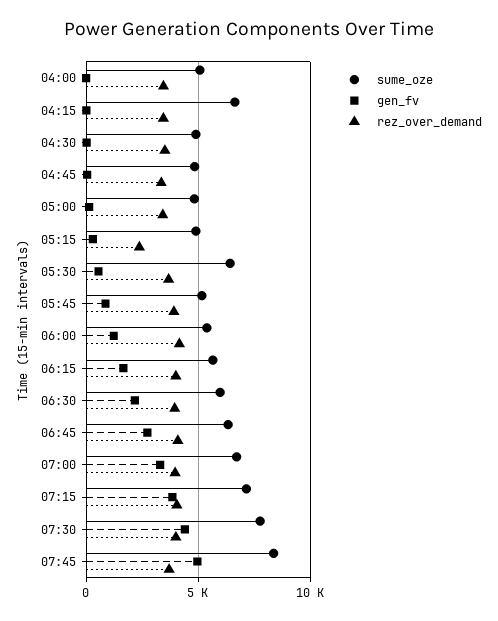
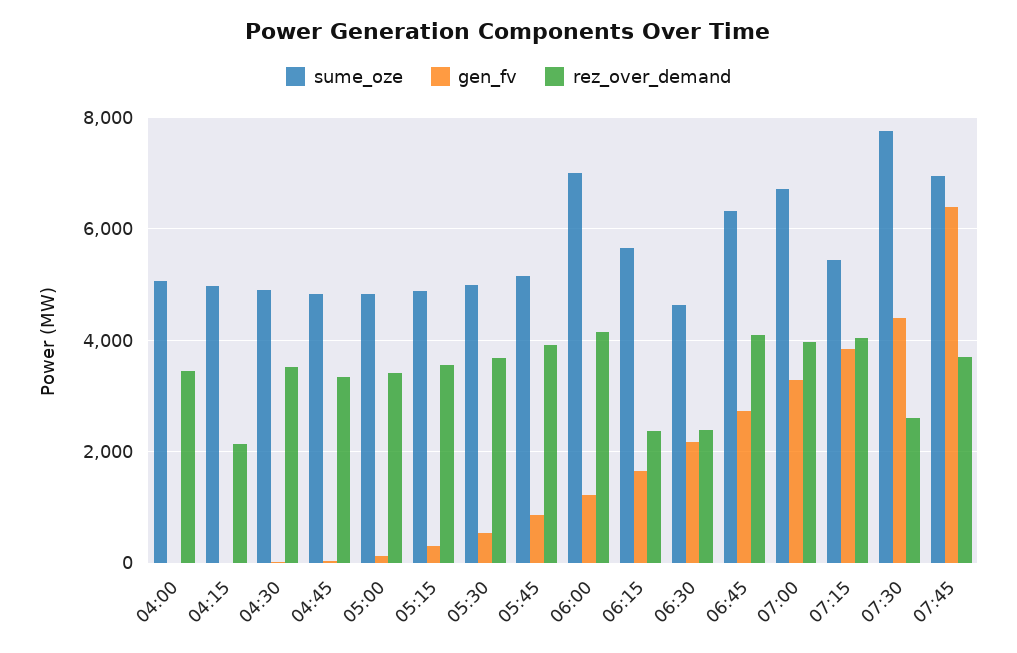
  {
    "sume_oze": {
      "04:00": 5000,
-     "04:15": 6500,
+     "04:15": 5000,
      "04:30": 4800,
      "04:45": 4800,
      "05:00": 4800,
      "05:15": 4800,
-     "05:30": 6500,
+     "05:30": 5000,
      "05:45": 5200,
-     "06:00": 5500,
+     "06:00": 7000,
      "06:15": 5600,
-     "06:30": 6000,
+     "06:30": 4600,
      "06:45": 6400,
      "07:00": 6800,
-     "07:15": 7000,
+     "07:15": 5400,
      "07:30": 7800,
-     "07:45": 8500
+     "07:45": 7000
    },
    "gen_fv": {
      "04:00": 0,
      "04:15": 0,
      "04:30": 0,
      "04:45": 0,
      "05:00": 200,
      "05:15": 400,
      "05:30": 600,
      "05:45": 800,
      "06:00": 1200,
      "06:15": 1600,
      "06:30": 2200,
      "06:45": 2800,
      "07:00": 3200,
      "07:15": 3800,
      "07:30": 4400,
-     "07:45": 5000
+     "07:45": 6400
    },
    "rez_over_demand": {
      "04:00": 3400,
-     "04:15": 3500,
+     "04:15": 2200,
      "04:30": 3600,
      "04:45": 3400,
      "05:00": 3400,
-     "05:15": 2500,
+     "05:15": 3600,
      "05:30": 3600,
      "05:45": 4000,
      "06:00": 4200,
-     "06:15": 4000,
+     "06:15": 2400,
-     "06:30": 4000,
+     "06:30": 2400,
      "06:45": 4000,
      "07:00": 4000,
      "07:15": 4000,
-     "07:30": 4000,
+     "07:30": 2600,
      "07:45": 3600
    }
  }

